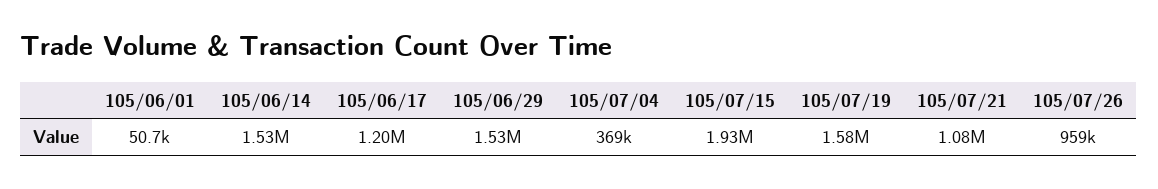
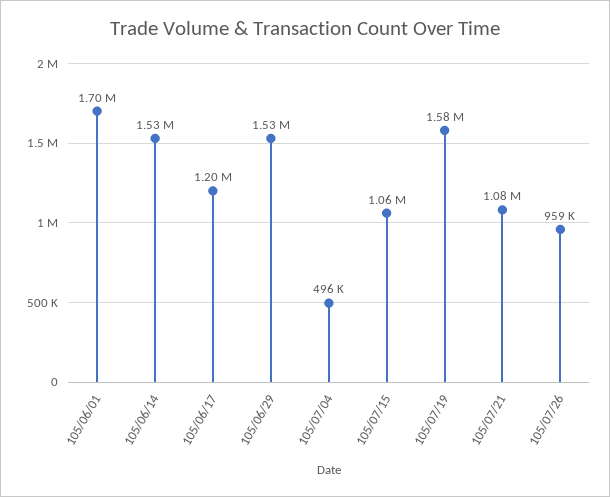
  {
-   "105/06/01": 50700,
+   "105/06/01": 1700000,
    "105/06/14": 1530000,
    "105/06/17": 1200000,
    "105/06/29": 1530000,
-   "105/07/04": 369000,
+   "105/07/04": 496000,
-   "105/07/15": 1930000,
+   "105/07/15": 1060000,
    "105/07/19": 1580000,
    "105/07/21": 1080000,
    "105/07/26": 959000
  }

